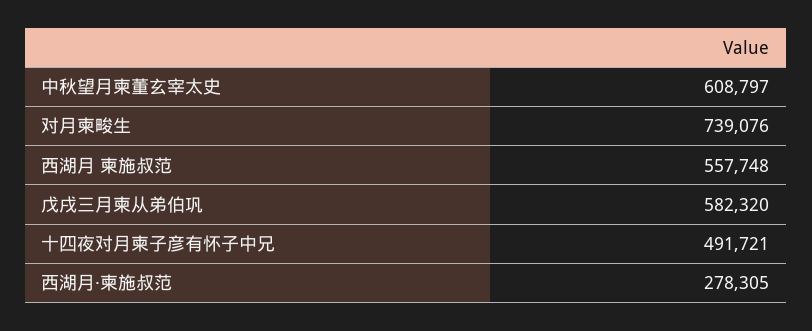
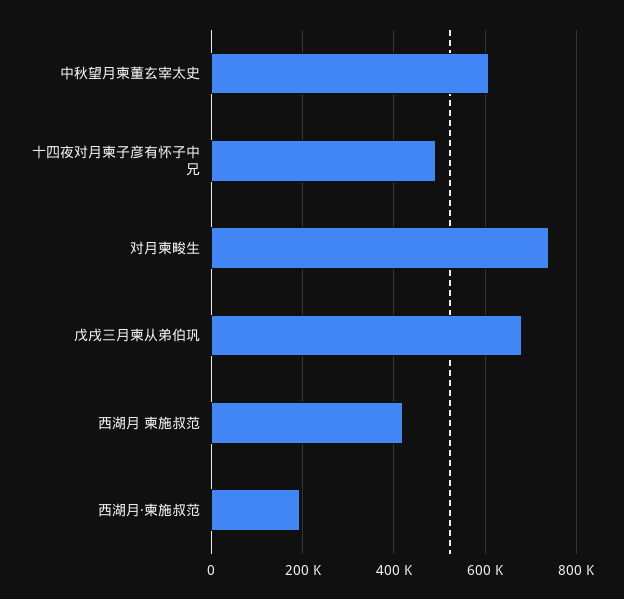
  {
    "中秋望月柬董玄宰太史": 608797,
    "对月柬畯生": 739076,
-   "西湖月 柬施叔范": 557748,
+   "西湖月 柬施叔范": 420000,
-   "戊戌三月柬从弟伯巩": 582320,
+   "戊戌三月柬从弟伯巩": 680000,
    "十四夜对月柬子彦有怀子中兄": 491721,
-   "西湖月·柬施叔范": 278305
+   "西湖月·柬施叔范": 200000
  }

